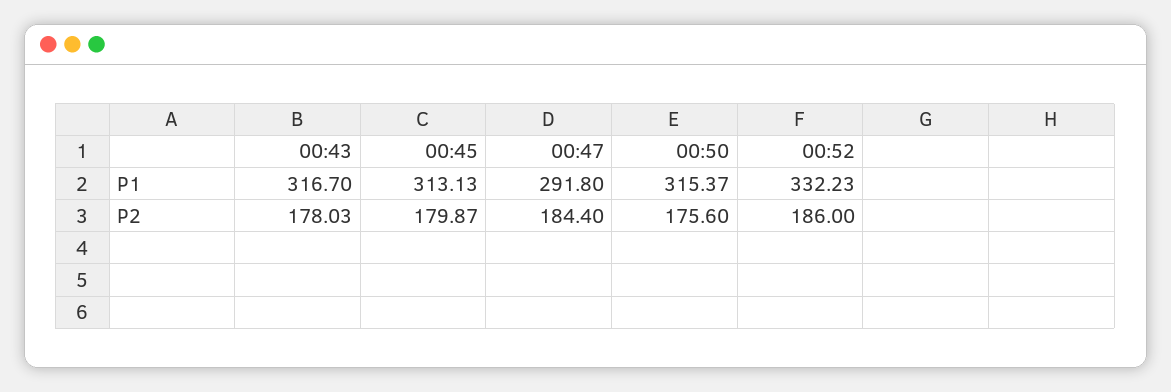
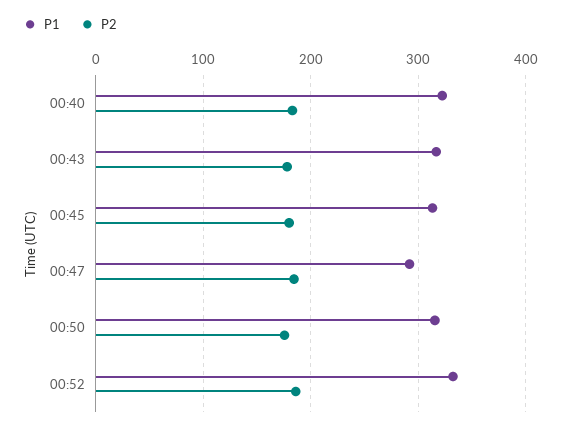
  {
    "P1": {
      "00:43": 316.7,
      "00:45": 313.13,
      "00:47": 291.8,
      "00:50": 315.37,
-     "00:52": 332.23
+     "00:52": 332.23,
+     "00:40": 320
    },
    "P2": {
      "00:43": 178.03,
      "00:45": 179.87,
      "00:47": 184.4,
      "00:50": 175.6,
-     "00:52": 186
+     "00:52": 186,
+     "00:40": 180
    }
  }

